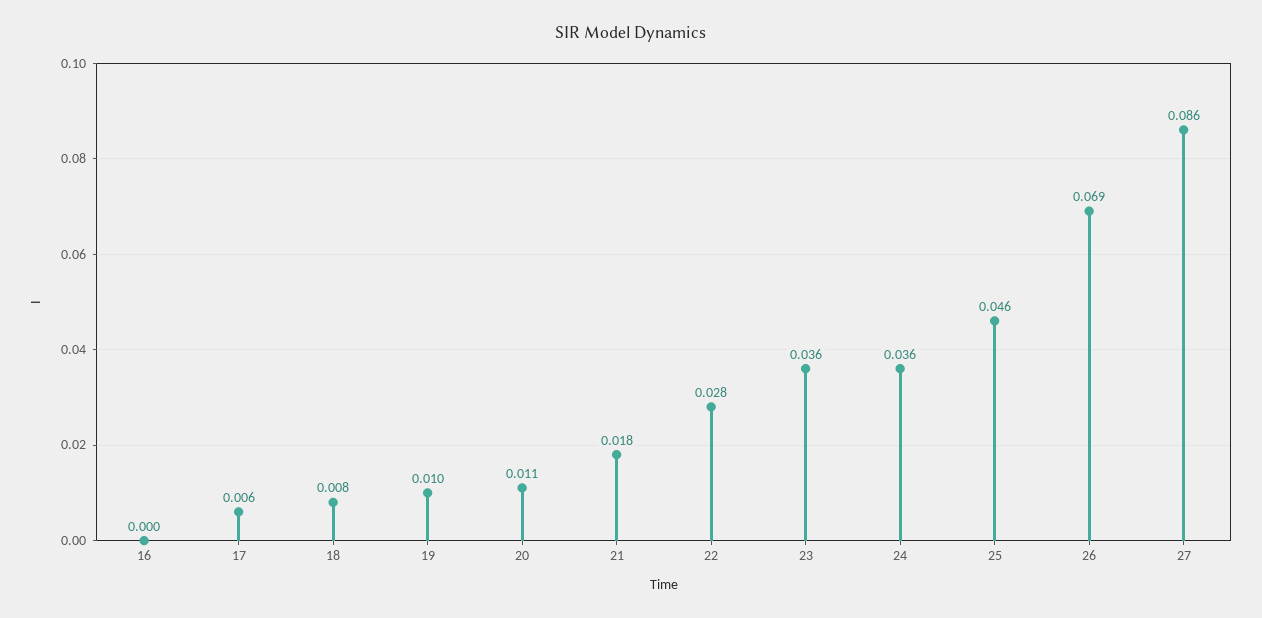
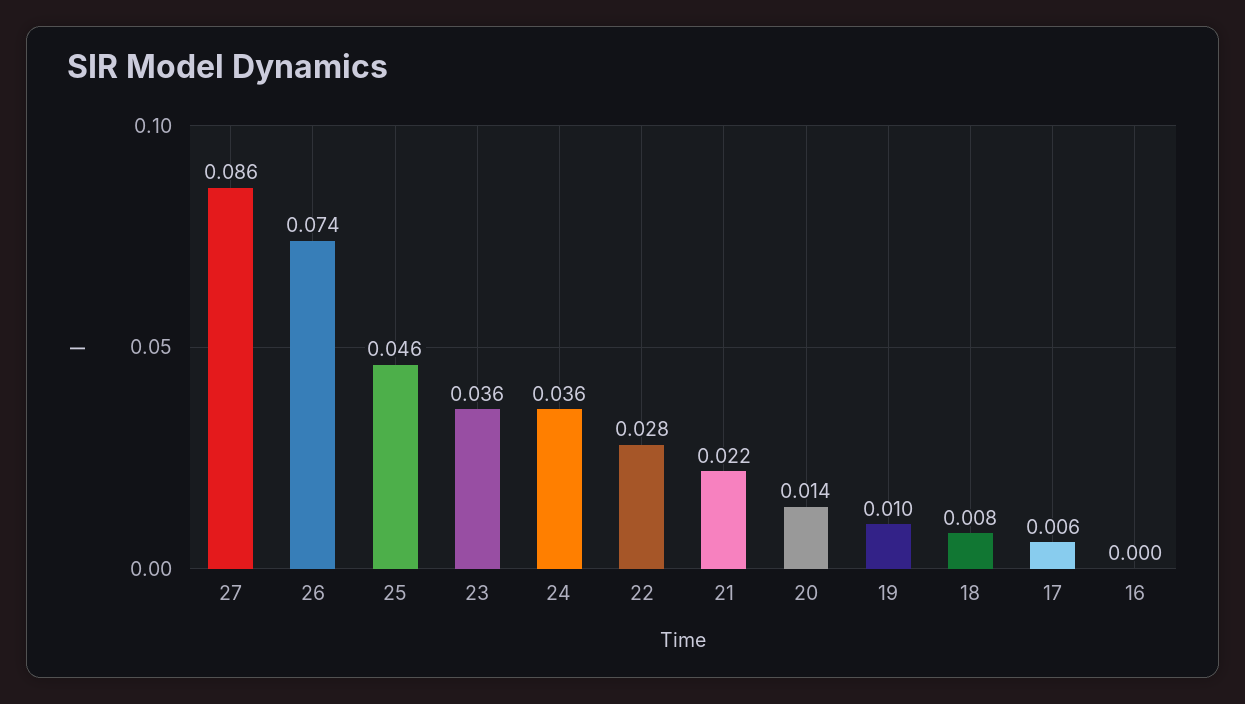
  {
    "16": 0,
    "17": 0.006,
    "18": 0.008,
    "19": 0.01,
-   "20": 0.011,
+   "20": 0.014,
-   "21": 0.018,
+   "21": 0.022,
    "22": 0.028,
    "23": 0.036,
    "24": 0.036,
    "25": 0.046,
-   "26": 0.069,
+   "26": 0.074,
    "27": 0.086
  }

